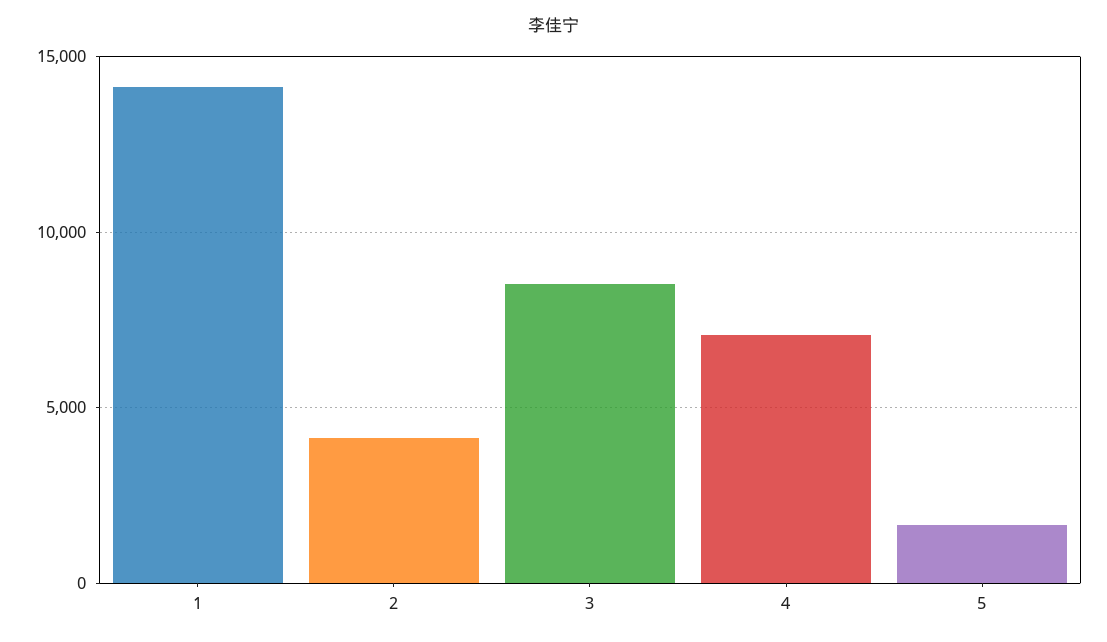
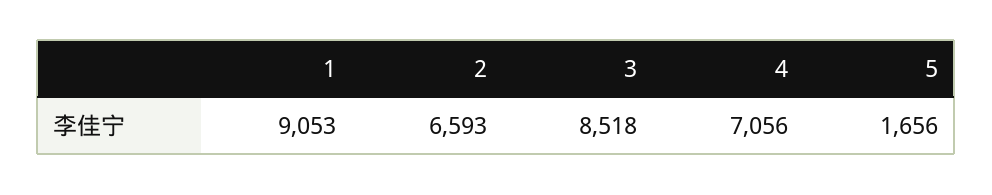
  {
-   "1": 14000,
+   "1": 9053,
-   "2": 4000,
+   "2": 6593,
    "3": 8518,
    "4": 7056,
    "5": 1656
  }

